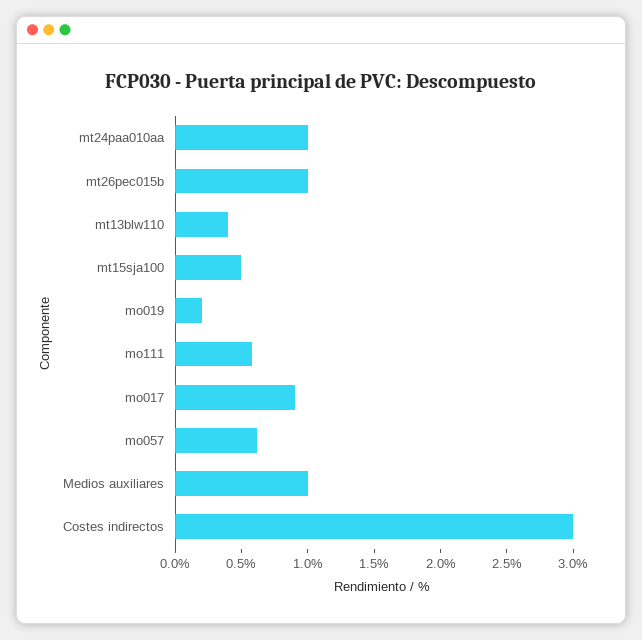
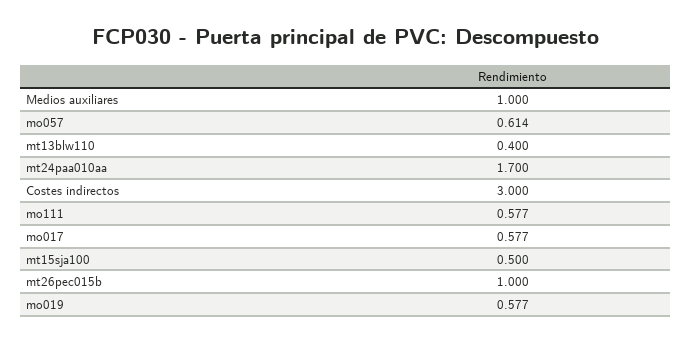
  {
-   "mt24paa010aa": 1,
+   "mt24paa010aa": 1.7,
    "mt26pec015b": 1,
    "mt13blw110": 0.4,
    "mt15sja100": 0.5,
-   "mo019": 0.2,
+   "mo019": 0.577,
    "mo111": 0.577,
-   "mo017": 0.9,
+   "mo017": 0.577,
    "mo057": 0.614,
    "Medios auxiliares": 1,
    "Costes indirectos": 3
  }

